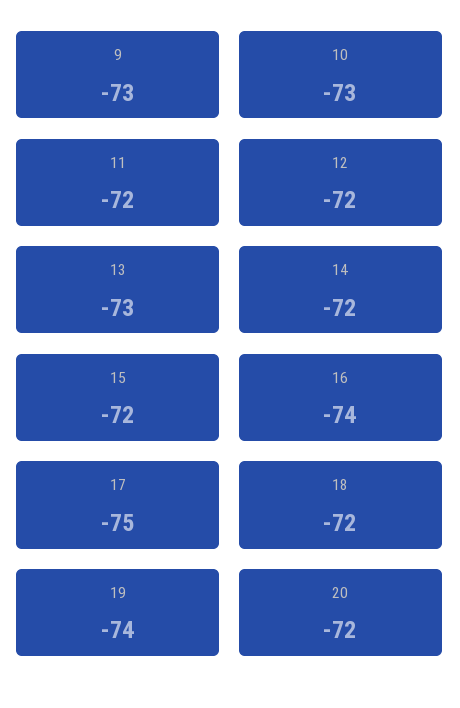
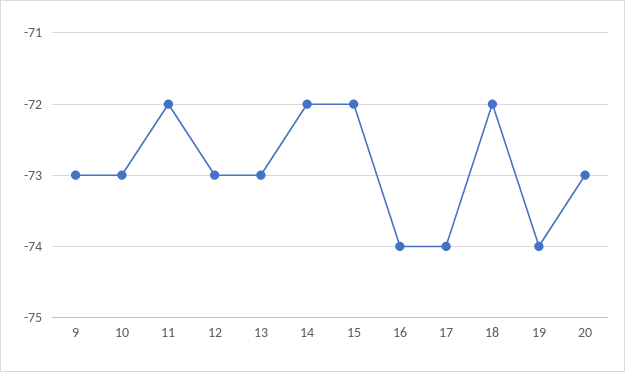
  {
    "9": -73,
    "10": -73,
    "11": -72,
-   "12": -72,
+   "12": -73,
    "13": -73,
    "14": -72,
    "15": -72,
    "16": -74,
-   "17": -75,
+   "17": -74,
    "18": -72,
    "19": -74,
-   "20": -72
+   "20": -73
  }

